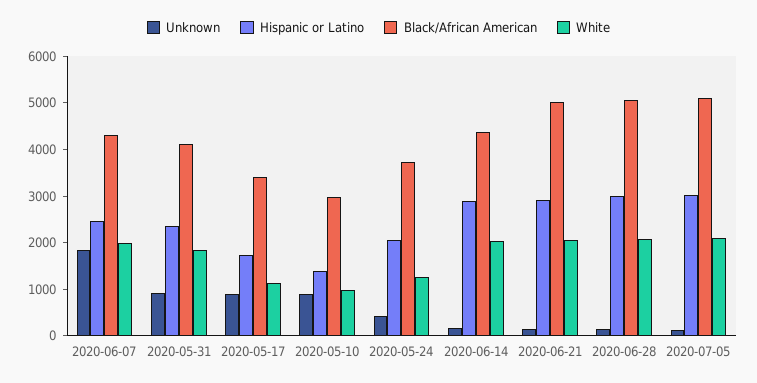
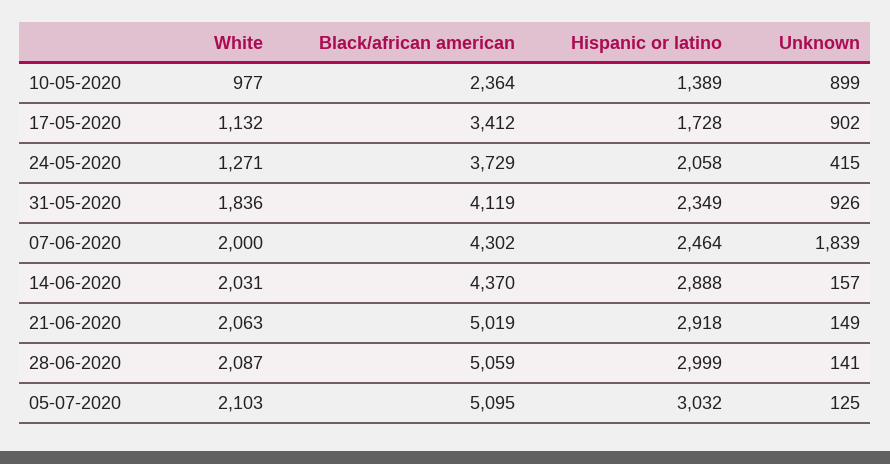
  {
    "Unknown": {
      "2020-06-07": 1839,
      "2020-05-31": 926,
      "2020-05-17": 902,
      "2020-05-10": 899,
      "2020-05-24": 415,
      "2020-06-14": 157,
      "2020-06-21": 149,
      "2020-06-28": 141,
      "2020-07-05": 125
    },
    "Hispanic or Latino": {
      "2020-06-07": 2464,
      "2020-05-31": 2349,
      "2020-05-17": 1728,
      "2020-05-10": 1389,
      "2020-05-24": 2058,
      "2020-06-14": 2888,
      "2020-06-21": 2918,
      "2020-06-28": 2999,
      "2020-07-05": 3032
    },
    "Black/African American": {
      "2020-06-07": 4302,
      "2020-05-31": 4119,
      "2020-05-17": 3412,
-     "2020-05-10": 3000,
+     "2020-05-10": 2364,
      "2020-05-24": 3729,
      "2020-06-14": 4370,
      "2020-06-21": 5019,
      "2020-06-28": 5059,
      "2020-07-05": 5095
    },
    "White": {
      "2020-06-07": 2000,
      "2020-05-31": 1836,
      "2020-05-17": 1132,
      "2020-05-10": 977,
      "2020-05-24": 1271,
      "2020-06-14": 2031,
      "2020-06-21": 2063,
      "2020-06-28": 2087,
      "2020-07-05": 2103
    }
  }

